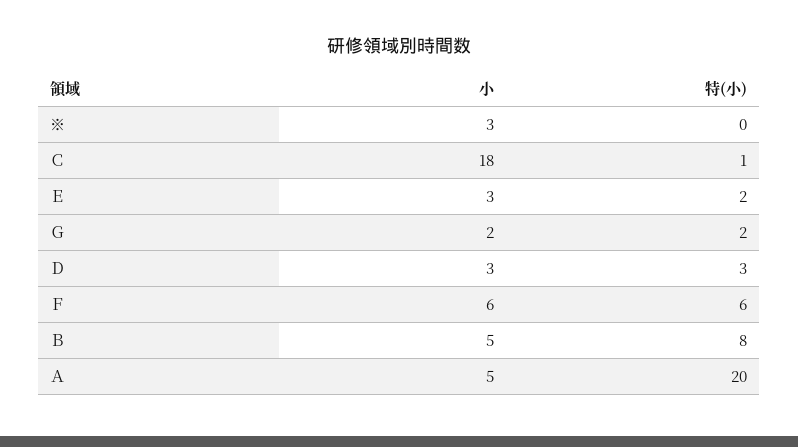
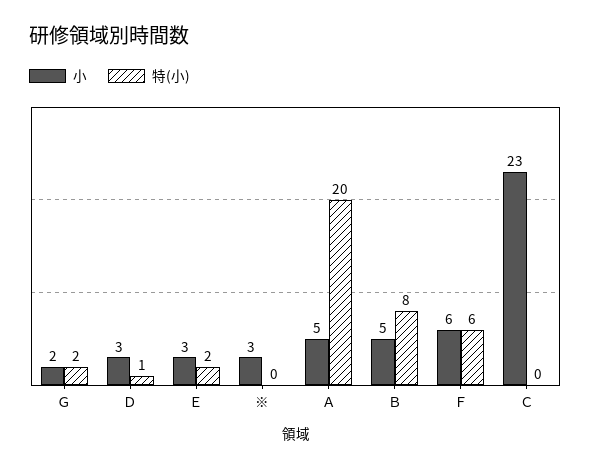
  {
    "小": {
      "※": 3,
-     "Ｃ": 18,
+     "Ｃ": 23,
      "Ｅ": 3,
      "Ｇ": 2,
      "Ｄ": 3,
      "Ｆ": 6,
      "Ｂ": 5,
      "Ａ": 5
    },
    "特(小)": {
      "※": 0,
-     "Ｃ": 1,
+     "Ｃ": 0,
      "Ｅ": 2,
      "Ｇ": 2,
-     "Ｄ": 3,
+     "Ｄ": 1,
      "Ｆ": 6,
      "Ｂ": 8,
      "Ａ": 20
    }
  }

